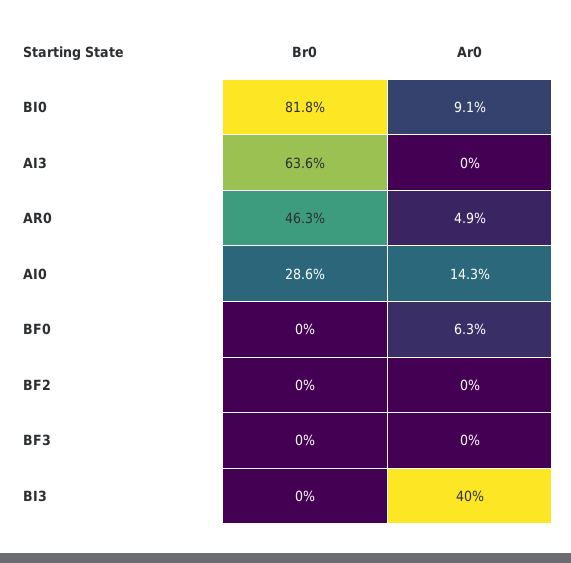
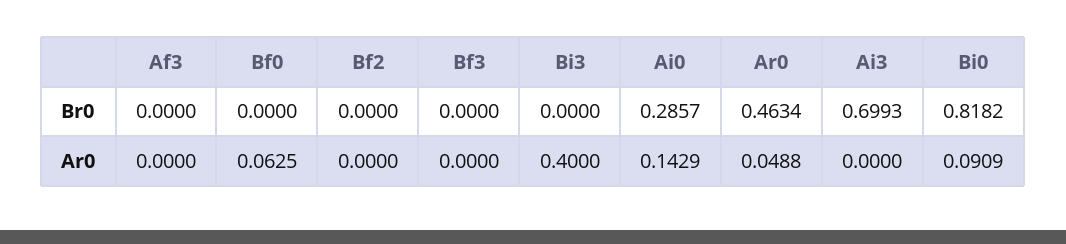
  {
    "Br0": {
      "BI0": 0.8182,
-     "AI3": 0.636,
+     "AI3": 0.6993,
      "AR0": 0.4634,
      "AI0": 0.2857,
      "BF0": 0,
      "BF2": 0,
      "BF3": 0,
-     "BI3": 0
+     "BI3": 0,
+     "Af3": 0
    },
    "Ar0": {
      "BI0": 0.0909,
      "AI3": 0,
      "AR0": 0.0488,
      "AI0": 0.1429,
      "BF0": 0.0625,
      "BF2": 0,
      "BF3": 0,
-     "BI3": 0.4
+     "BI3": 0.4,
+     "Af3": 0
    }
  }

